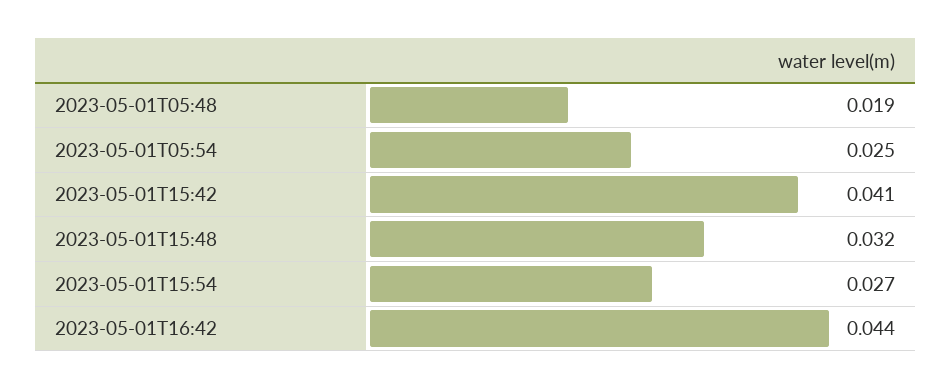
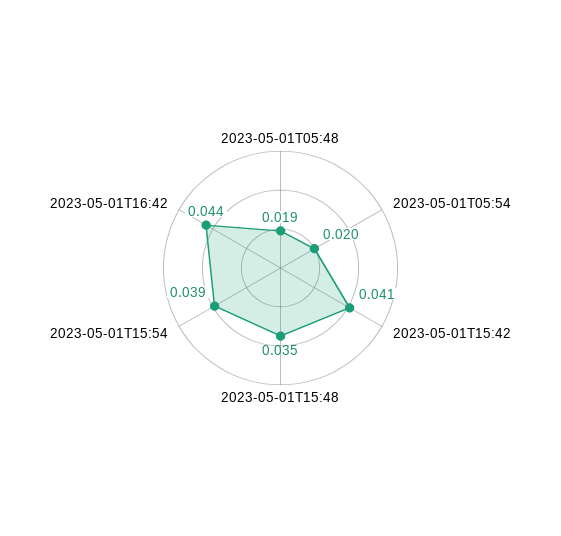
  {
    "2023-05-01T05:48": 0.019,
-   "2023-05-01T05:54": 0.025,
+   "2023-05-01T05:54": 0.02,
    "2023-05-01T15:42": 0.041,
-   "2023-05-01T15:48": 0.032,
+   "2023-05-01T15:48": 0.035,
-   "2023-05-01T15:54": 0.027,
+   "2023-05-01T15:54": 0.039,
    "2023-05-01T16:42": 0.044
  }

